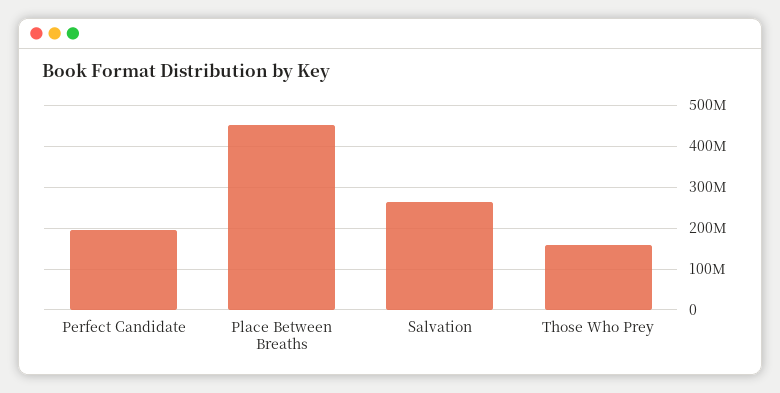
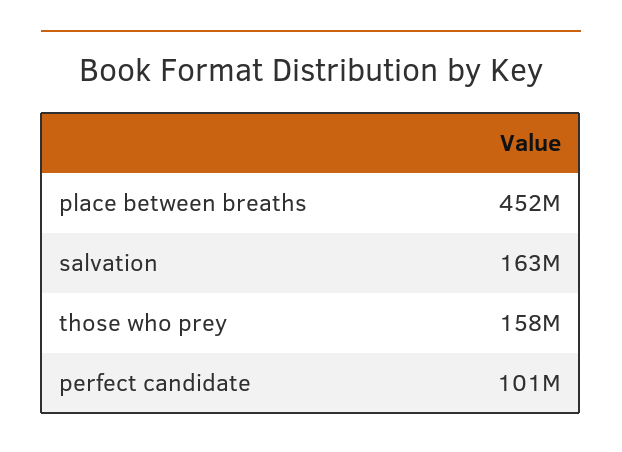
  {
-   "Perfect Candidate": 200000000,
+   "Perfect Candidate": 101000000,
    "Place Between Breaths": 452000000,
-   "Salvation": 260000000,
+   "Salvation": 163000000,
    "Those Who Prey": 158000000
  }

